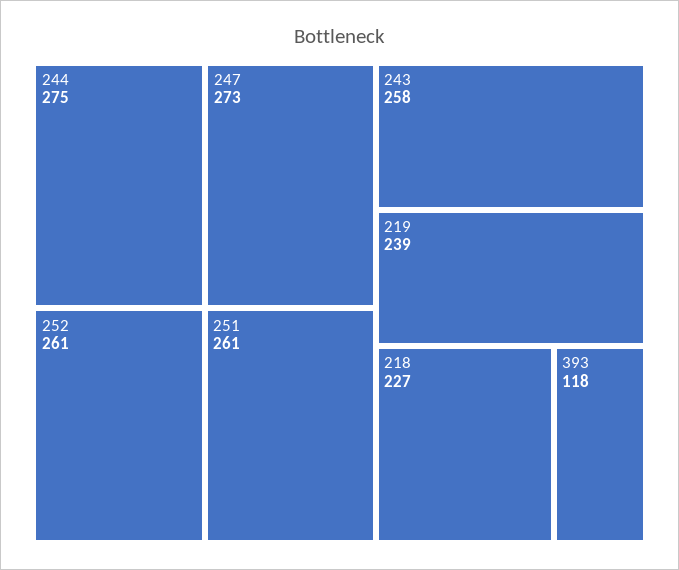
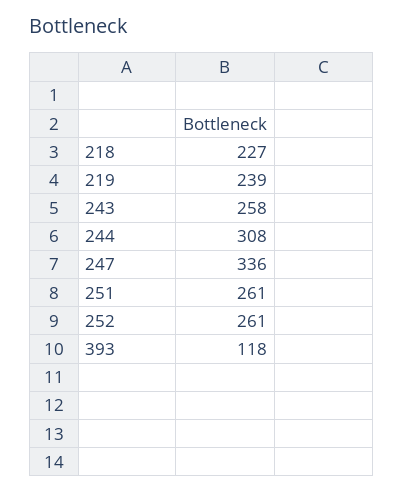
  {
-   "244": 275,
+   "244": 308,
-   "247": 273,
+   "247": 336,
    "252": 261,
    "251": 261,
    "243": 258,
    "219": 239,
    "218": 227,
    "393": 118
  }

